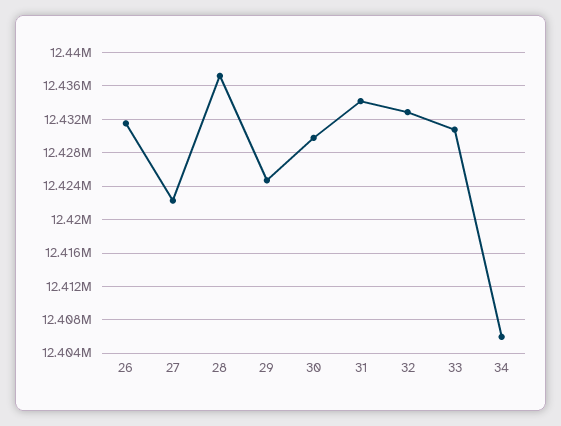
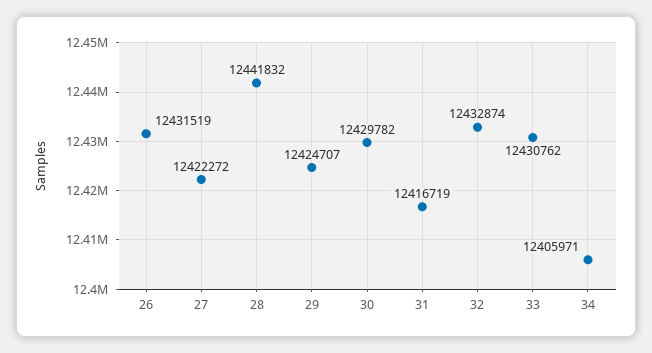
  {
    "26": 12431519,
    "27": 12422272,
-   "28": 12437000,
+   "28": 12441832,
    "29": 12424707,
    "30": 12429782,
-   "31": 12434000,
+   "31": 12416719,
    "32": 12432874,
    "33": 12430762,
    "34": 12405971
  }

